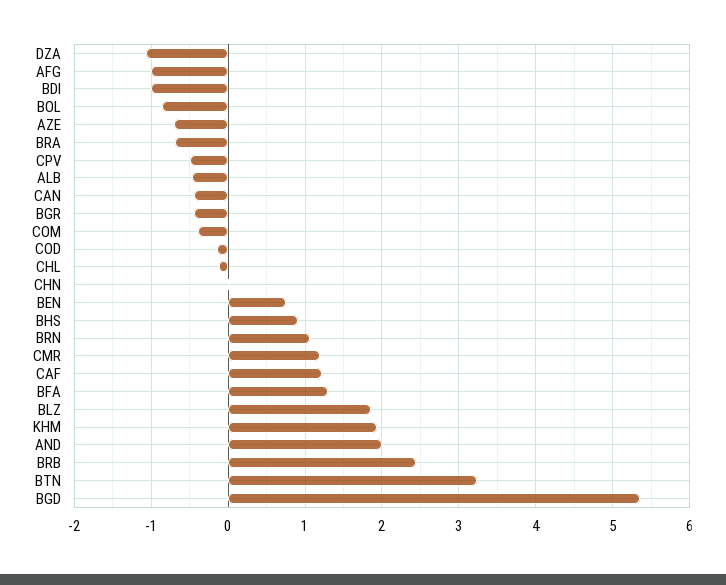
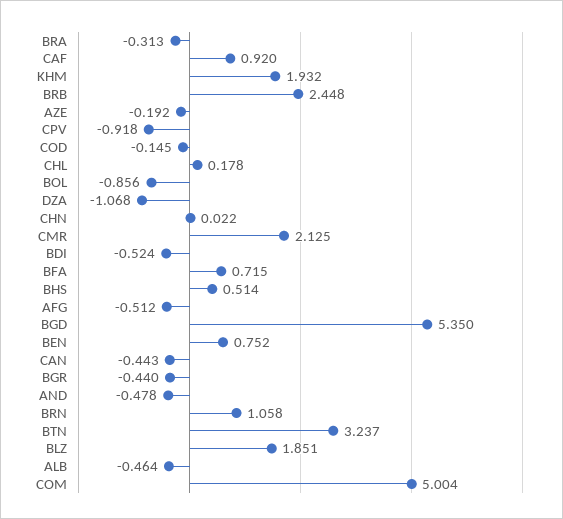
  {
    "DZA": -1.068,
-   "AFG": -1,
+   "AFG": -0.512,
-   "BDI": -1,
+   "BDI": -0.524,
    "BOL": -0.856,
-   "AZE": -0.7,
+   "AZE": -0.192,
-   "BRA": -0.7,
+   "BRA": -0.313,
-   "CPV": -0.5,
+   "CPV": -0.918,
    "ALB": -0.464,
    "CAN": -0.443,
    "BGR": -0.44,
-   "COM": -0.4,
+   "COM": 5.004,
    "COD": -0.145,
-   "CHL": -0.1,
+   "CHL": 0.178,
    "CHN": 0.022,
    "BEN": 0.752,
-   "BHS": 0.9,
+   "BHS": 0.514,
    "BRN": 1.058,
-   "CMR": 1.2,
+   "CMR": 2.125,
-   "CAF": 1.2,
+   "CAF": 0.92,
-   "BFA": 1.3,
+   "BFA": 0.715,
    "BLZ": 1.851,
    "KHM": 1.932,
-   "AND": 2,
+   "AND": -0.478,
    "BRB": 2.448,
    "BTN": 3.237,
    "BGD": 5.35
  }

